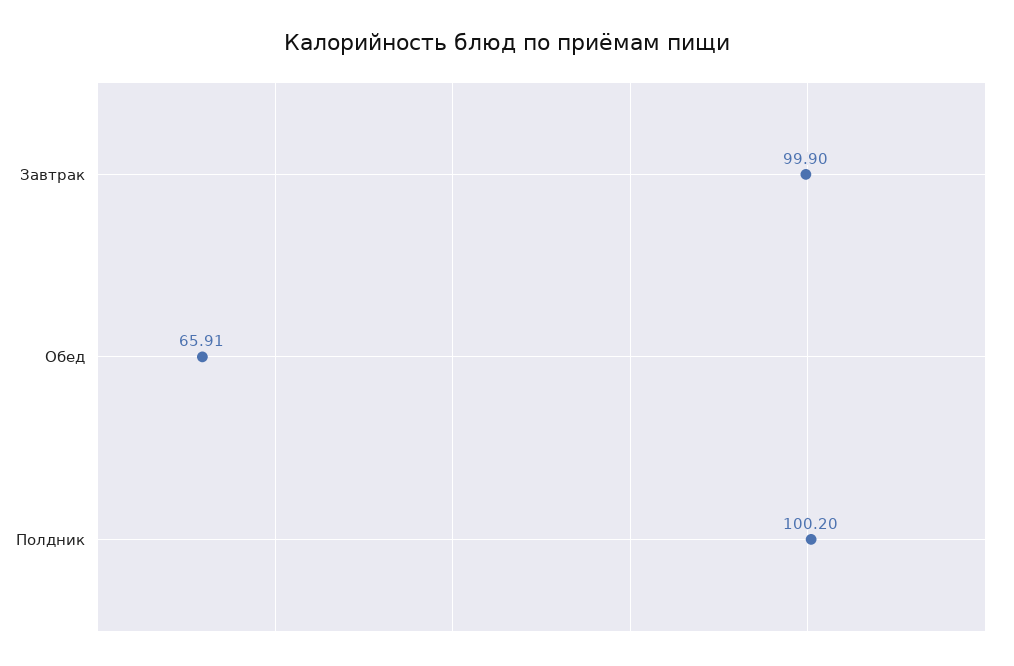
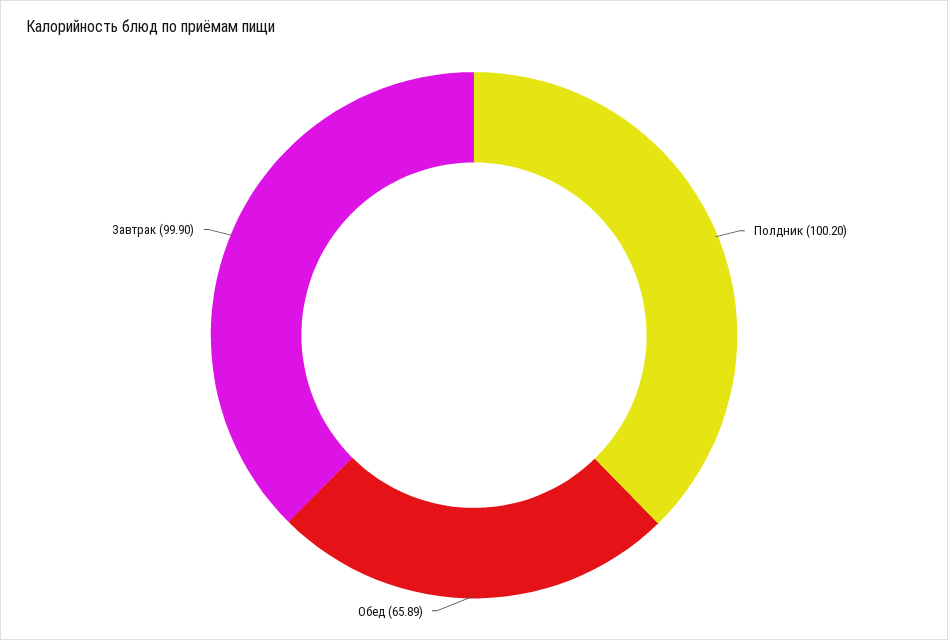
  {
    "Завтрак": 99.9,
-   "Обед": 65.91,
+   "Обед": 65.89,
    "Полдник": 100.2
  }

